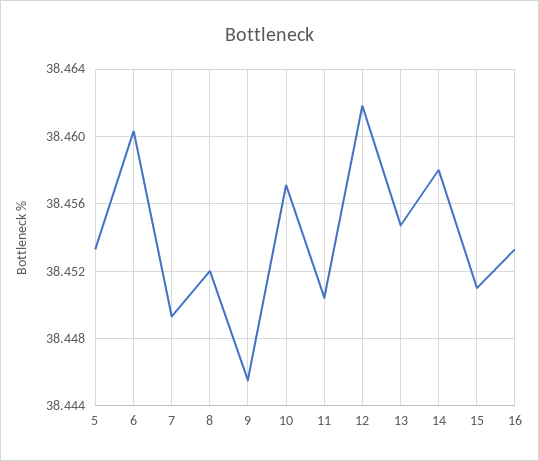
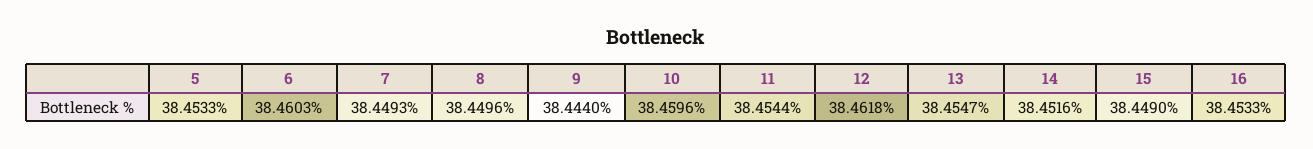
  {
    "5": 38.4533,
    "6": 38.4603,
    "7": 38.4493,
-   "8": 38.452,
+   "8": 38.4496,
-   "9": 38.4455,
+   "9": 38.444,
-   "10": 38.457,
+   "10": 38.4596,
-   "11": 38.4505,
+   "11": 38.4544,
    "12": 38.4618,
    "13": 38.4547,
-   "14": 38.458,
+   "14": 38.4516,
-   "15": 38.451,
+   "15": 38.449,
    "16": 38.4533
  }

